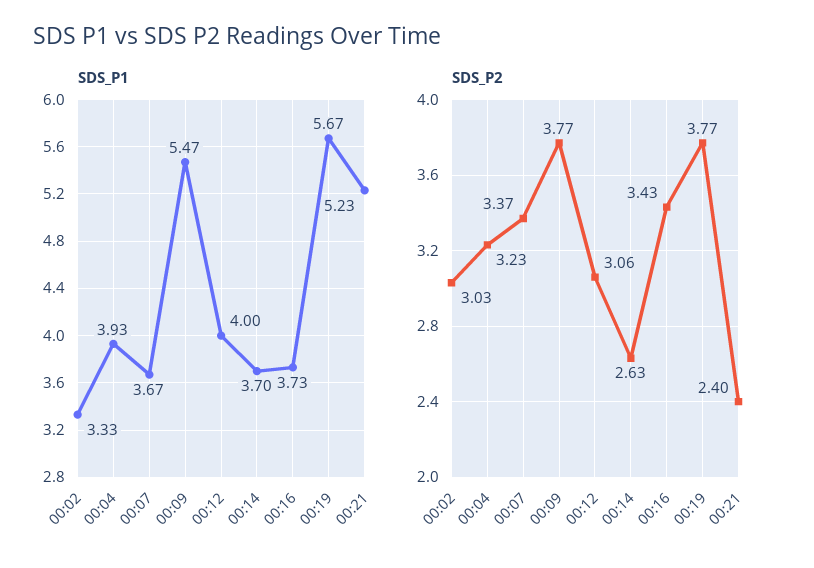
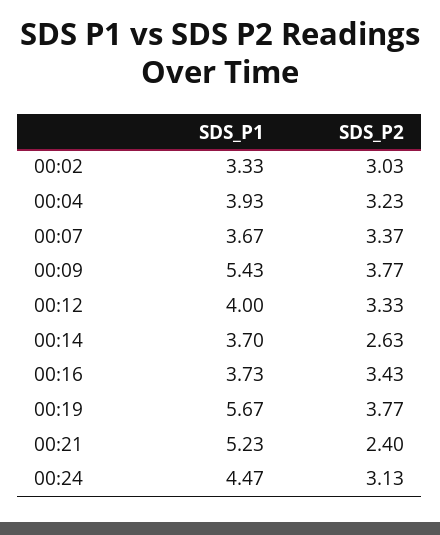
  {
    "SDS_P1": {
      "00:02": 3.33,
      "00:04": 3.93,
      "00:07": 3.67,
-     "00:09": 5.47,
+     "00:09": 5.43,
      "00:12": 4,
      "00:14": 3.7,
      "00:16": 3.73,
      "00:19": 5.67,
-     "00:21": 5.23
+     "00:21": 5.23,
+     "00:24": 4.47
    },
    "SDS_P2": {
      "00:02": 3.03,
      "00:04": 3.23,
      "00:07": 3.37,
      "00:09": 3.77,
-     "00:12": 3.06,
+     "00:12": 3.33,
      "00:14": 2.63,
      "00:16": 3.43,
      "00:19": 3.77,
-     "00:21": 2.4
+     "00:21": 2.4,
+     "00:24": 3.13
    }
  }

